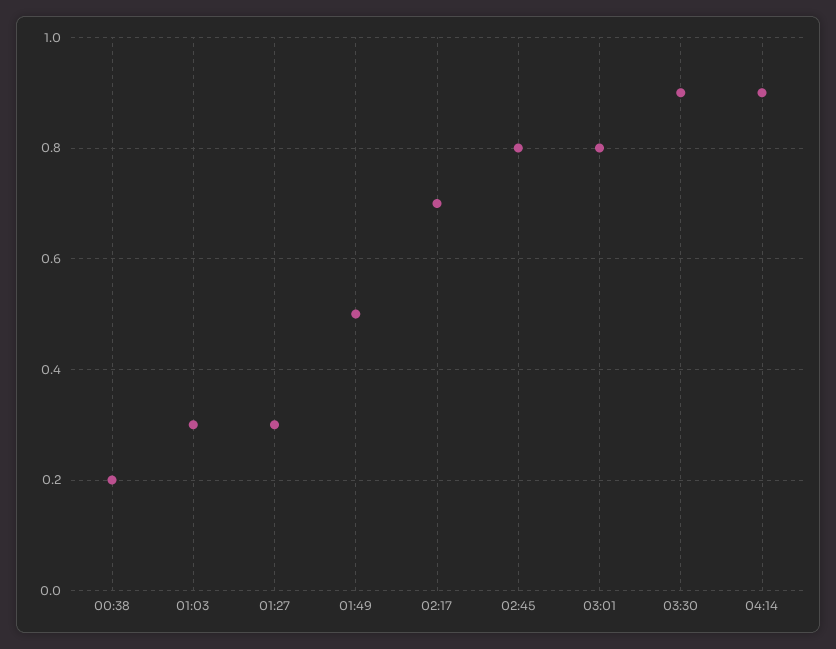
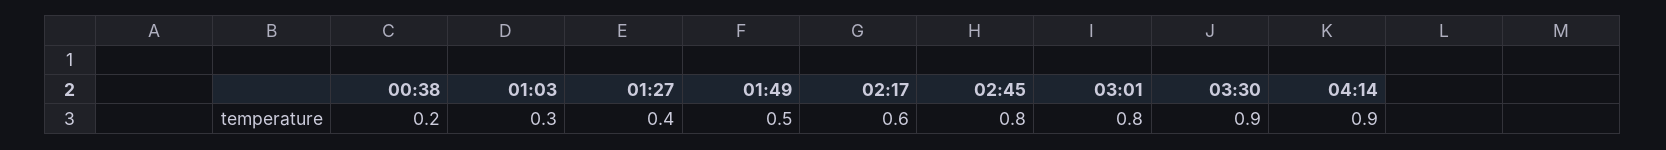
  {
    "00:38": 0.2,
    "01:03": 0.3,
-   "01:27": 0.3,
+   "01:27": 0.4,
    "01:49": 0.5,
-   "02:17": 0.7,
+   "02:17": 0.6,
    "02:45": 0.8,
    "03:01": 0.8,
    "03:30": 0.9,
    "04:14": 0.9
  }

